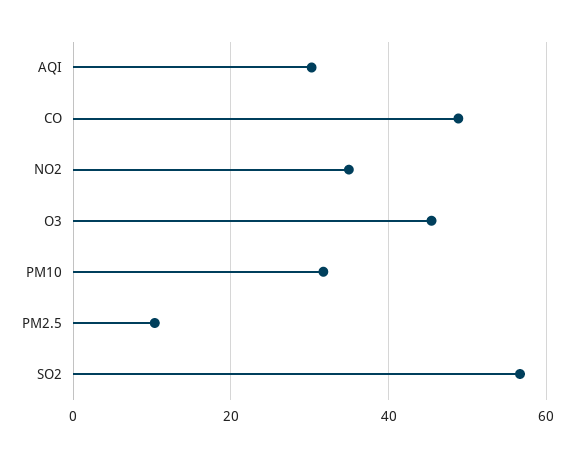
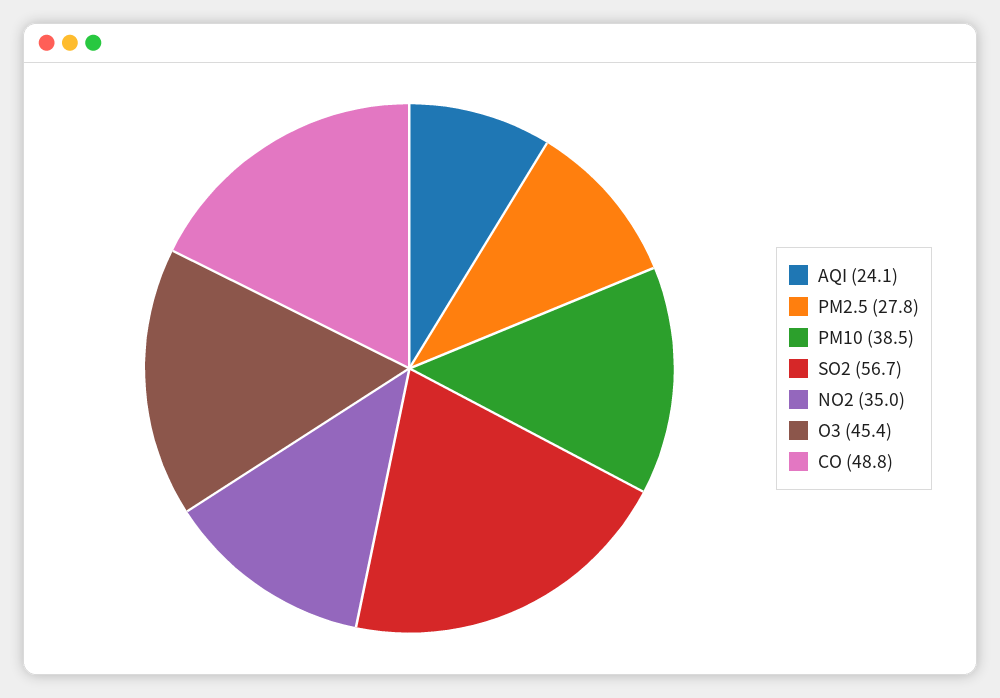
  {
-   "AQI": 30,
+   "AQI": 24.1,
    "CO": 48.8,
    "NO2": 35,
    "O3": 45.4,
-   "PM10": 32,
+   "PM10": 38.5,
-   "PM2.5": 10,
+   "PM2.5": 27.8,
    "SO2": 56.7
  }

